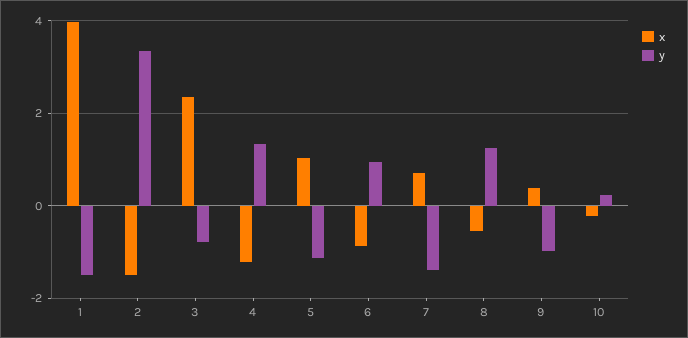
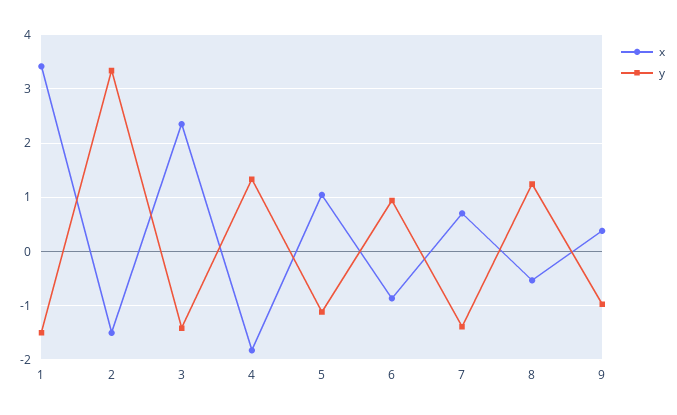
  {
    "x": {
-     "1": 4,
+     "1": 3.4,
      "2": -1.6,
      "3": 2.4,
-     "4": -1.2,
+     "4": -1.8,
      "5": 1,
      "6": -0.8,
      "7": 0.8,
      "8": -0.6,
-     "9": 0.4,
+     "9": 0.4
-     "10": -0.2
    },
    "y": {
      "1": -1.6,
      "2": 3.4,
-     "3": -0.8,
+     "3": -1.4,
      "4": 1.4,
      "5": -1.2,
      "6": 1,
      "7": -1.4,
      "8": 1.2,
-     "9": -1,
+     "9": -1
-     "10": 0.2
    }
  }

